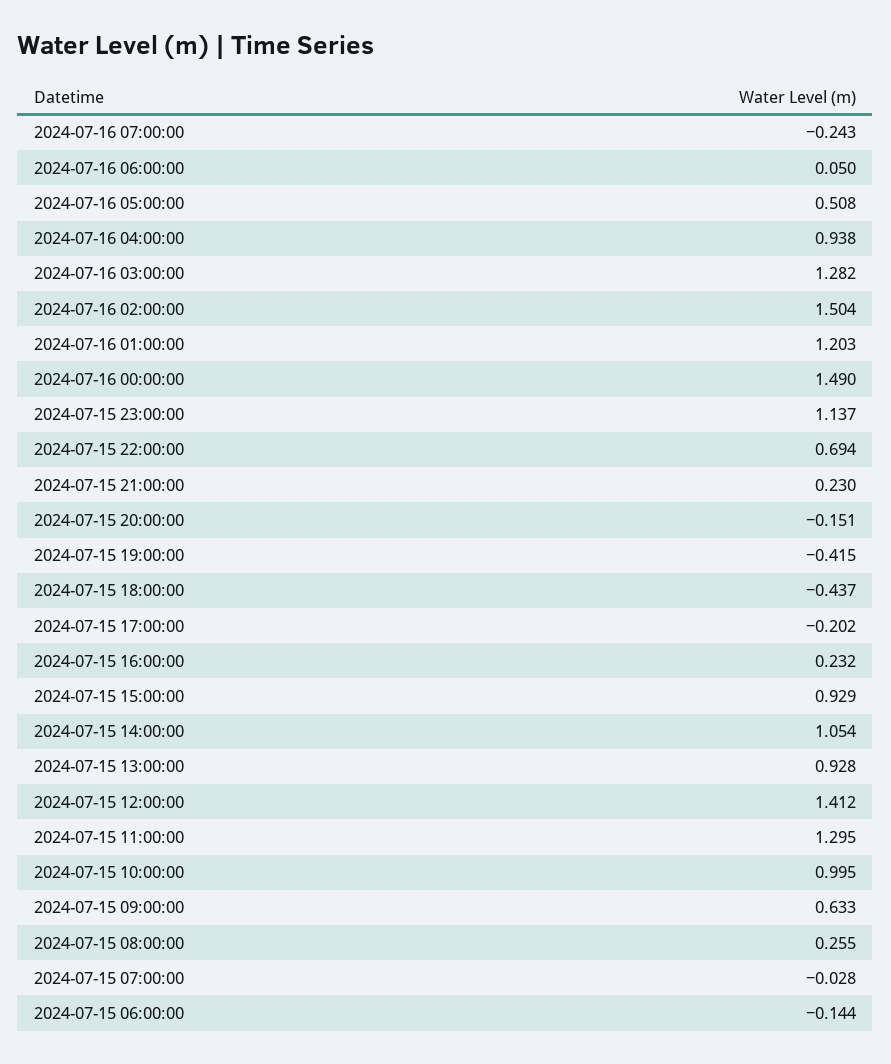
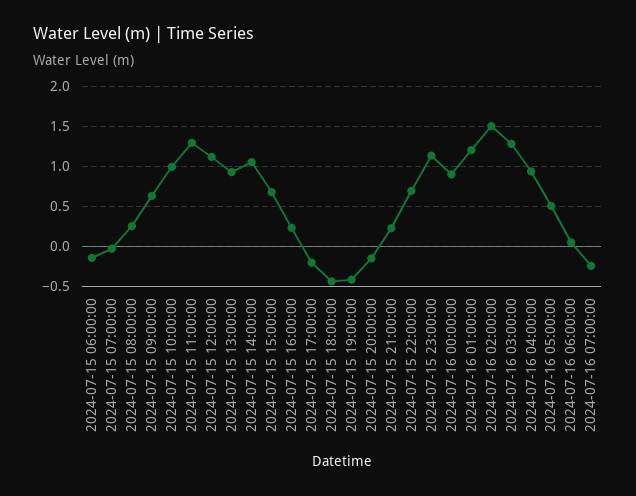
  {
    "2024-07-16 07:00:00": -0.243,
    "2024-07-16 06:00:00": 0.05,
    "2024-07-16 05:00:00": 0.508,
    "2024-07-16 04:00:00": 0.938,
    "2024-07-16 03:00:00": 1.282,
    "2024-07-16 02:00:00": 1.504,
    "2024-07-16 01:00:00": 1.203,
-   "2024-07-16 00:00:00": 1.49,
+   "2024-07-16 00:00:00": 0.9,
    "2024-07-15 23:00:00": 1.137,
    "2024-07-15 22:00:00": 0.694,
    "2024-07-15 21:00:00": 0.23,
    "2024-07-15 20:00:00": -0.151,
    "2024-07-15 19:00:00": -0.415,
    "2024-07-15 18:00:00": -0.437,
    "2024-07-15 17:00:00": -0.202,
    "2024-07-15 16:00:00": 0.232,
-   "2024-07-15 15:00:00": 0.929,
+   "2024-07-15 15:00:00": 0.7,
    "2024-07-15 14:00:00": 1.054,
    "2024-07-15 13:00:00": 0.928,
-   "2024-07-15 12:00:00": 1.412,
+   "2024-07-15 12:00:00": 1.1,
    "2024-07-15 11:00:00": 1.295,
    "2024-07-15 10:00:00": 0.995,
    "2024-07-15 09:00:00": 0.633,
    "2024-07-15 08:00:00": 0.255,
    "2024-07-15 07:00:00": -0.028,
    "2024-07-15 06:00:00": -0.144
  }

